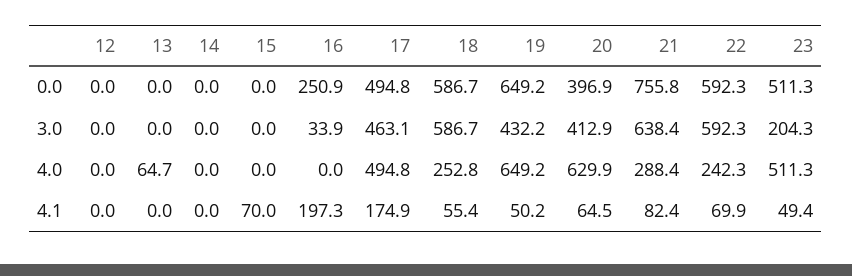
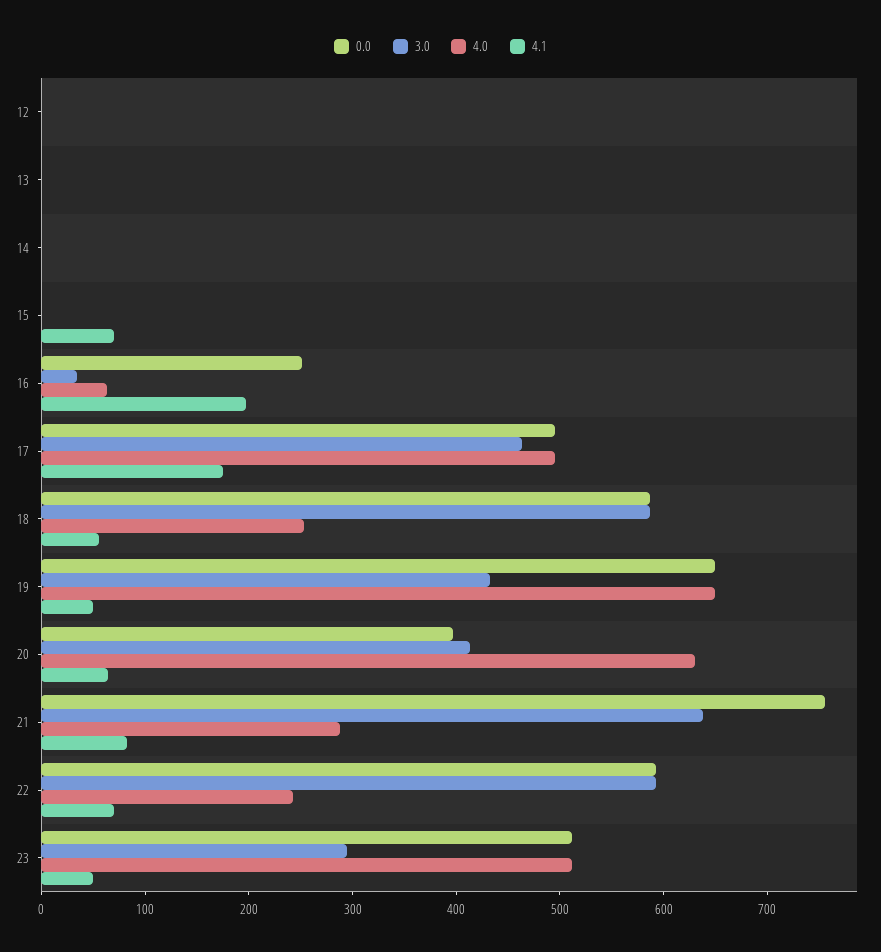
  {
    "0.0": {
      "12": 0,
      "13": 0,
      "14": 0,
      "15": 0,
      "16": 250.9,
      "17": 494.8,
      "18": 586.7,
      "19": 649.2,
      "20": 396.9,
      "21": 755.8,
      "22": 592.3,
      "23": 511.3
    },
    "3.0": {
      "12": 0,
      "13": 0,
      "14": 0,
      "15": 0,
      "16": 33.9,
      "17": 463.1,
      "18": 586.7,
      "19": 432.2,
      "20": 412.9,
      "21": 638.4,
      "22": 592.3,
-     "23": 204.3
+     "23": 300
    },
    "4.0": {
      "12": 0,
-     "13": 64.7,
+     "13": 0,
      "14": 0,
      "15": 0,
-     "16": 0,
+     "16": 60,
      "17": 494.8,
      "18": 252.8,
      "19": 649.2,
      "20": 629.9,
      "21": 288.4,
      "22": 242.3,
      "23": 511.3
    },
    "4.1": {
      "12": 0,
      "13": 0,
      "14": 0,
      "15": 70,
      "16": 197.3,
      "17": 174.9,
      "18": 55.4,
      "19": 50.2,
      "20": 64.5,
      "21": 82.4,
      "22": 69.9,
      "23": 49.4
    }
  }

